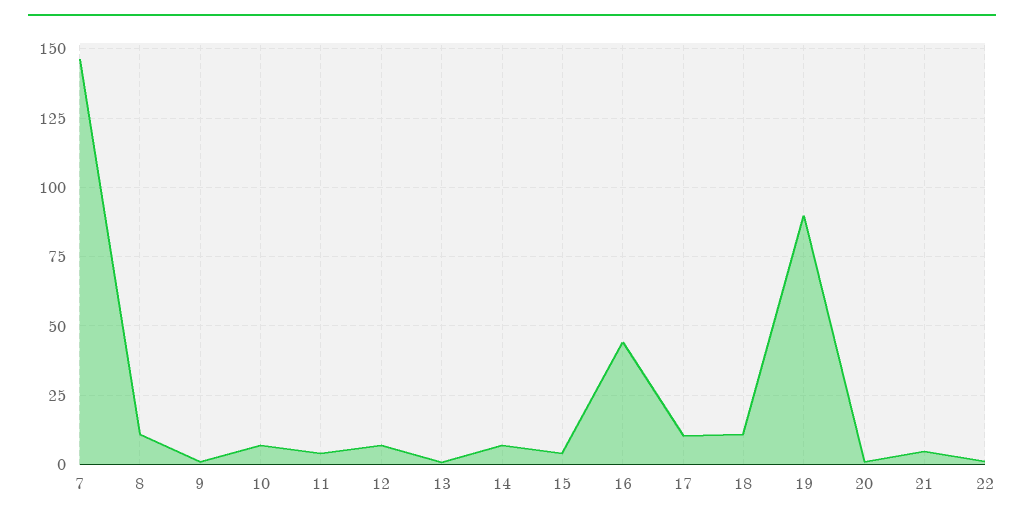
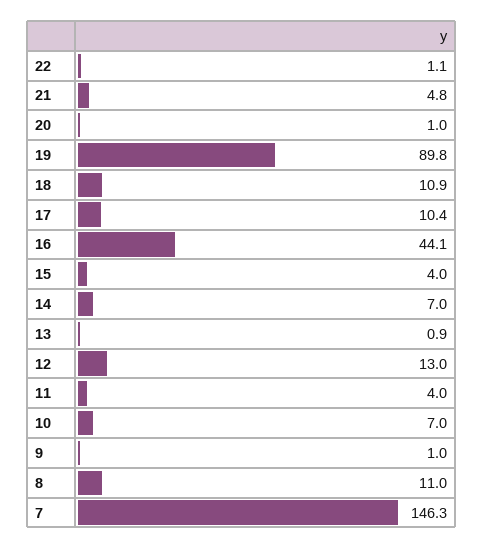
  {
    "7": 146.3,
    "8": 11,
    "9": 1,
    "10": 7,
    "11": 4,
-   "12": 7.5,
+   "12": 13,
    "13": 0.9,
    "14": 7,
    "15": 4,
    "16": 44.1,
    "17": 10.4,
    "18": 10.9,
    "19": 89.8,
    "20": 1,
    "21": 4.8,
    "22": 1.1
  }

